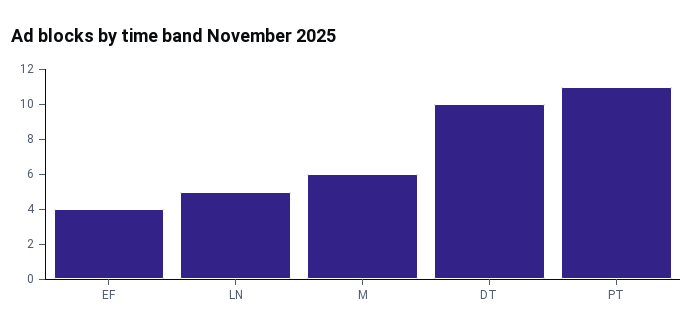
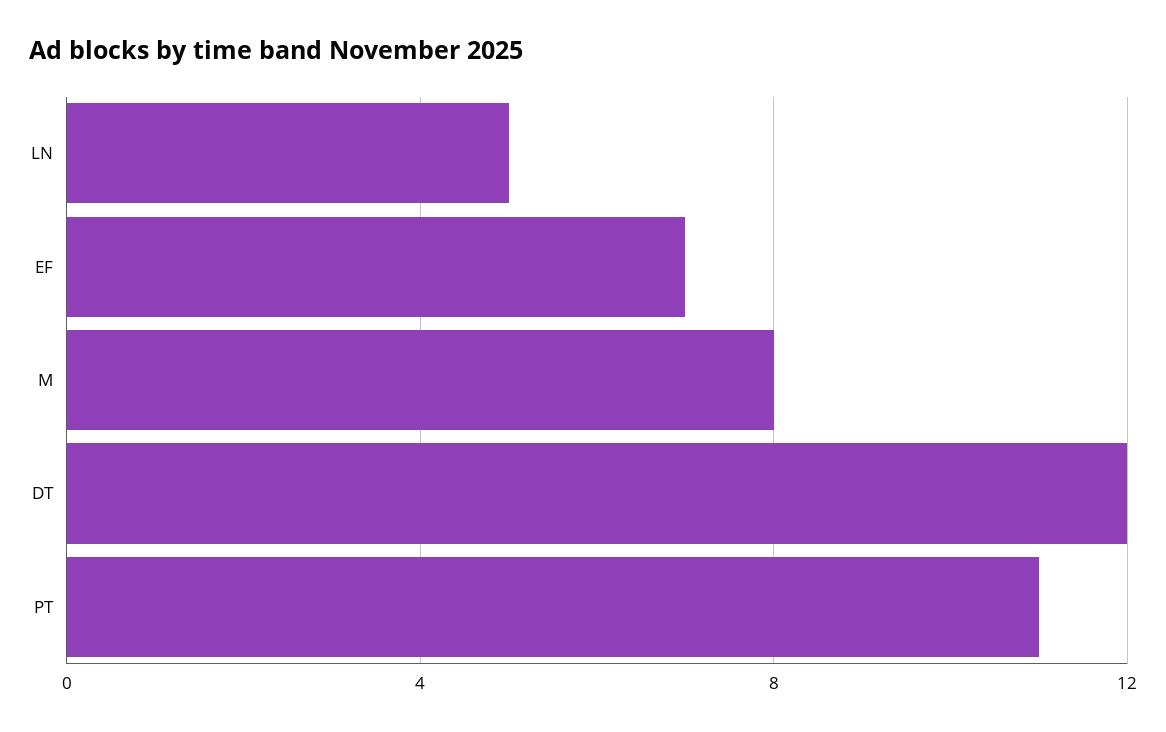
  {
-   "EF": 4,
+   "EF": 7,
    "LN": 5,
-   "M": 6,
+   "M": 8,
-   "DT": 10,
+   "DT": 12,
    "PT": 11
  }

